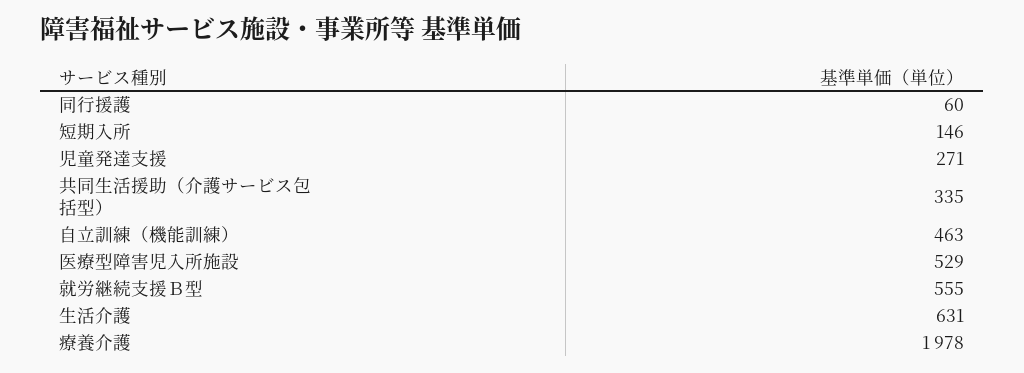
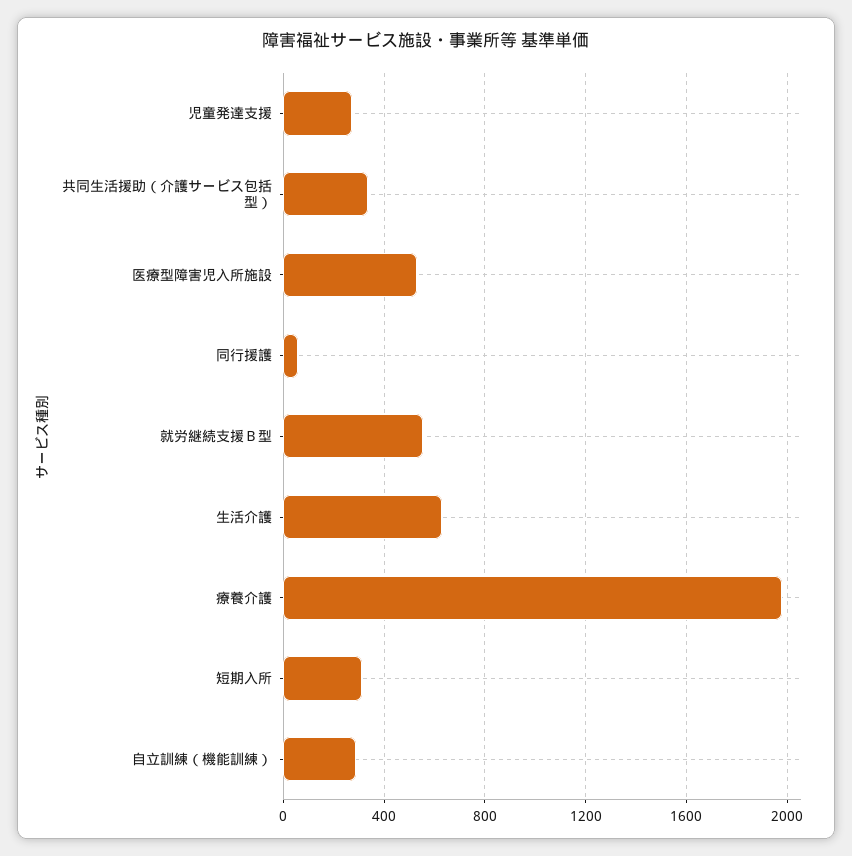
  {
    "同行援護": 60,
-   "短期入所": 146,
+   "短期入所": 300,
    "児童発達支援": 271,
    "共同生活援助（介護サービス包括型）": 335,
-   "自立訓練（機能訓練）": 463,
+   "自立訓練（機能訓練）": 300,
    "医療型障害児入所施設": 529,
    "就労継続支援Ｂ型": 555,
    "生活介護": 631,
    "療養介護": 1978
  }

